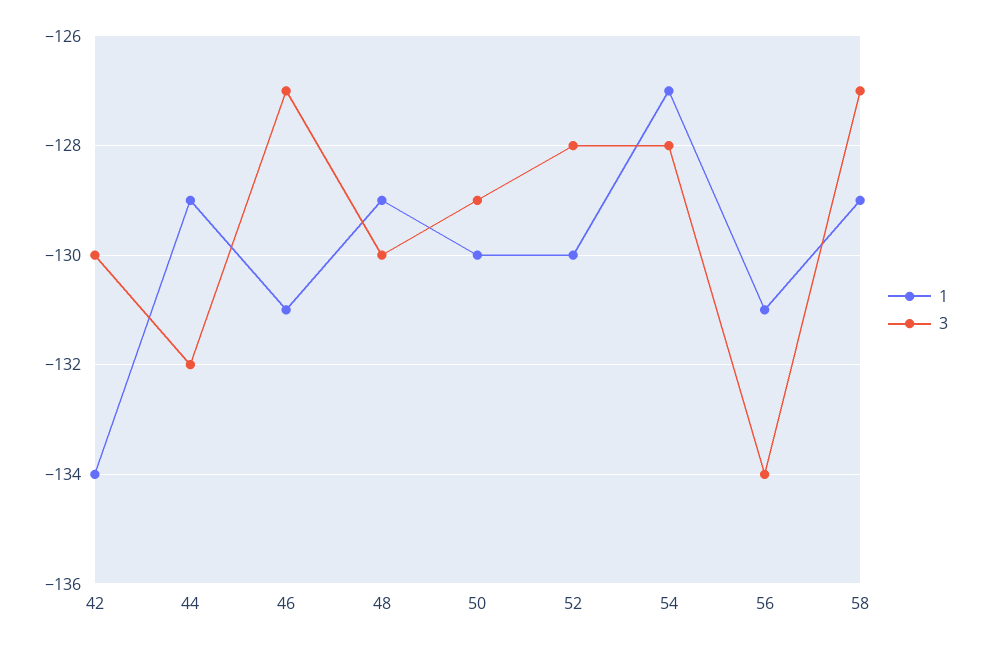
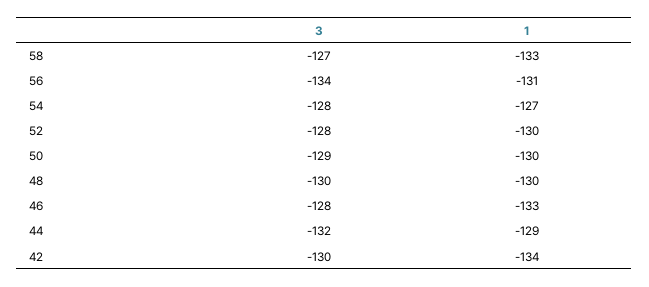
  {
    "1": {
      "42": -134,
      "44": -129,
-     "46": -131,
+     "46": -133,
-     "48": -129,
+     "48": -130,
      "50": -130,
      "52": -130,
      "54": -127,
      "56": -131,
-     "58": -129
+     "58": -133
    },
    "3": {
      "42": -130,
      "44": -132,
-     "46": -127,
+     "46": -128,
      "48": -130,
      "50": -129,
      "52": -128,
      "54": -128,
      "56": -134,
      "58": -127
    }
  }

